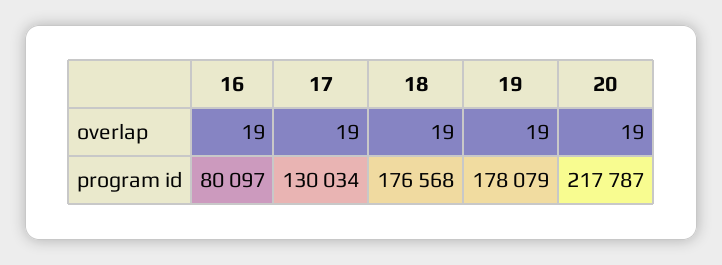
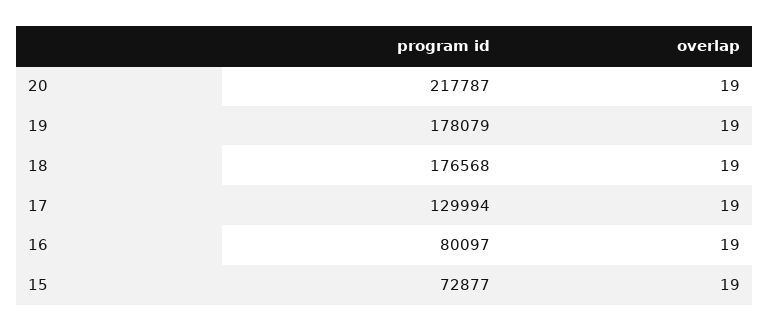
  {
    "16": {
      "overlap": 19,
      "program id": 80097
    },
    "17": {
      "overlap": 19,
-     "program id": 130034
+     "program id": 129994
    },
    "18": {
      "overlap": 19,
      "program id": 176568
    },
    "19": {
      "overlap": 19,
      "program id": 178079
    },
    "20": {
      "overlap": 19,
      "program id": 217787
-   }
+   },
+   "15": {
+     "program id": 72877,
+     "overlap": 19
+   }
  }

